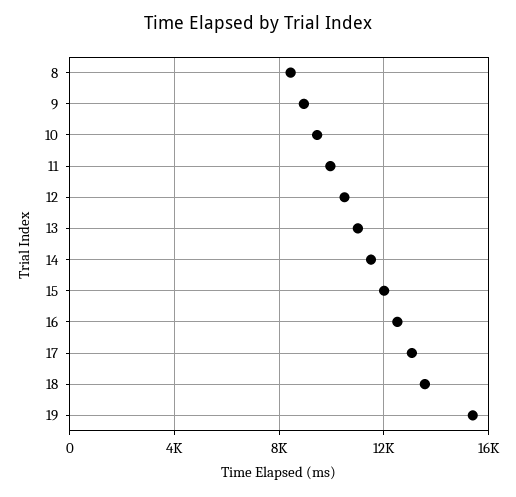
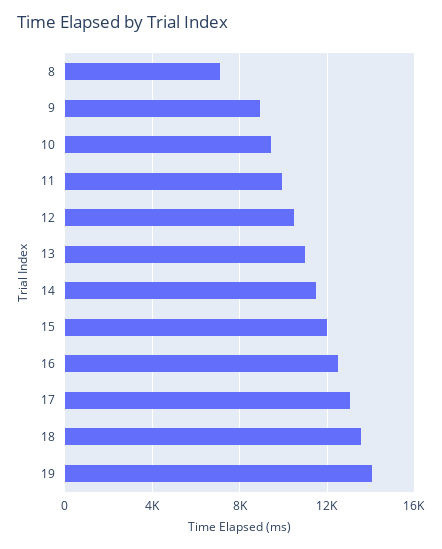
  {
-   "8": 8500,
+   "8": 7000,
    "9": 9000,
    "10": 9500,
    "11": 10000,
    "12": 10500,
    "13": 11000,
    "14": 11500,
    "15": 12000,
    "16": 12500,
    "17": 13000,
    "18": 13500,
-   "19": 15500
+   "19": 14000
  }

